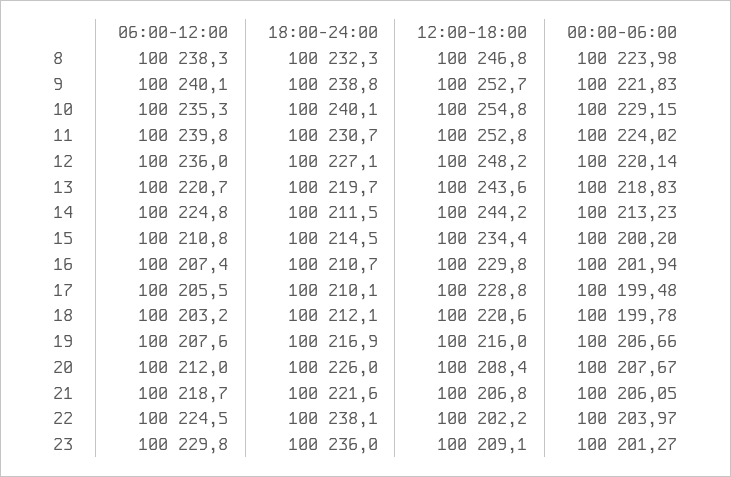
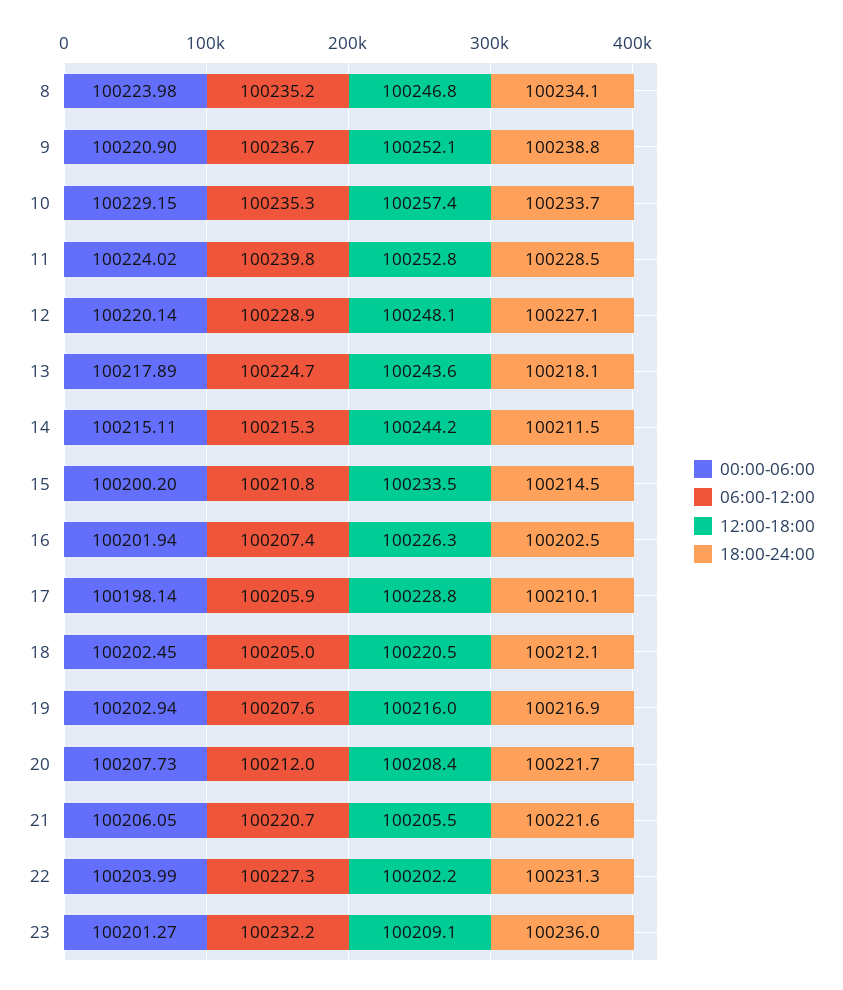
  {
    "06:00-12:00": {
-     "8": 100238.3,
+     "8": 100235.2,
-     "9": 100240.1,
+     "9": 100236.7,
      "10": 100235.3,
      "11": 100239.8,
-     "12": 100236,
+     "12": 100228.9,
-     "13": 100220.7,
+     "13": 100224.7,
-     "14": 100224.8,
+     "14": 100215.3,
      "15": 100210.8,
      "16": 100207.4,
-     "17": 100205.5,
+     "17": 100205.9,
-     "18": 100203.2,
+     "18": 100205,
      "19": 100207.6,
      "20": 100212,
-     "21": 100218.7,
+     "21": 100220.7,
-     "22": 100224.5,
+     "22": 100227.3,
-     "23": 100229.8
+     "23": 100232.2
    },
    "18:00-24:00": {
-     "8": 100232.3,
+     "8": 100234.1,
      "9": 100238.8,
-     "10": 100240.1,
+     "10": 100233.7,
-     "11": 100230.7,
+     "11": 100228.5,
      "12": 100227.1,
-     "13": 100219.7,
+     "13": 100218.1,
      "14": 100211.5,
      "15": 100214.5,
-     "16": 100210.7,
+     "16": 100202.5,
      "17": 100210.1,
      "18": 100212.1,
      "19": 100216.9,
-     "20": 100226,
+     "20": 100221.7,
      "21": 100221.6,
-     "22": 100238.1,
+     "22": 100231.3,
      "23": 100236
    },
    "12:00-18:00": {
      "8": 100246.8,
-     "9": 100252.7,
+     "9": 100252.1,
-     "10": 100254.8,
+     "10": 100257.4,
      "11": 100252.8,
-     "12": 100248.2,
+     "12": 100248.1,
      "13": 100243.6,
      "14": 100244.2,
-     "15": 100234.4,
+     "15": 100233.5,
-     "16": 100229.8,
+     "16": 100226.3,
      "17": 100228.8,
-     "18": 100220.6,
+     "18": 100220.5,
      "19": 100216,
      "20": 100208.4,
-     "21": 100206.8,
+     "21": 100205.5,
      "22": 100202.2,
      "23": 100209.1
    },
    "00:00-06:00": {
      "8": 100223.98,
-     "9": 100221.83,
+     "9": 100220.9,
      "10": 100229.15,
      "11": 100224.02,
      "12": 100220.14,
-     "13": 100218.83,
+     "13": 100217.89,
-     "14": 100213.23,
+     "14": 100215.11,
      "15": 100200.2,
      "16": 100201.94,
-     "17": 100199.48,
+     "17": 100198.14,
-     "18": 100199.78,
+     "18": 100202.45,
-     "19": 100206.66,
+     "19": 100202.94,
-     "20": 100207.67,
+     "20": 100207.73,
      "21": 100206.05,
-     "22": 100203.97,
+     "22": 100203.99,
      "23": 100201.27
    }
  }

